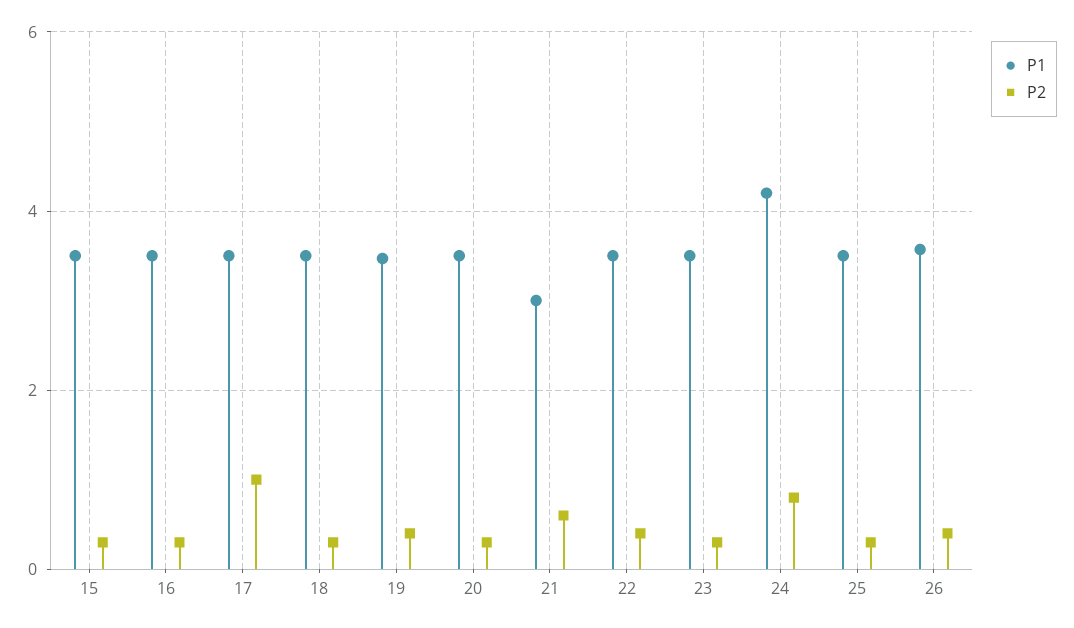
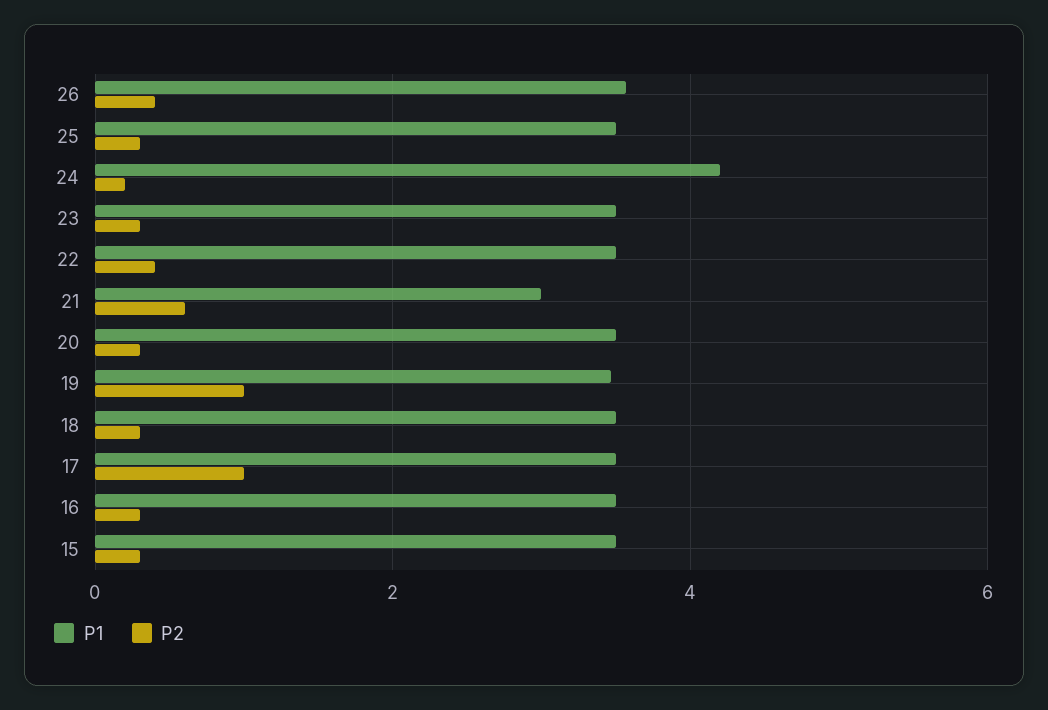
  {
    "P1": {
      "15": 3.6,
      "16": 3.6,
      "17": 3.6,
      "18": 3.6,
      "19": 3.4,
      "20": 3.6,
      "21": 3,
      "22": 3.6,
      "23": 3.6,
      "24": 4.2,
      "25": 3.6,
      "26": 3.6
    },
    "P2": {
      "15": 0.4,
      "16": 0.4,
      "17": 1,
      "18": 0.4,
-     "19": 0.4,
+     "19": 1,
      "20": 0.4,
      "21": 0.6,
      "22": 0.4,
      "23": 0.4,
-     "24": 0.8,
+     "24": 0.2,
      "25": 0.4,
      "26": 0.4
    }
  }

